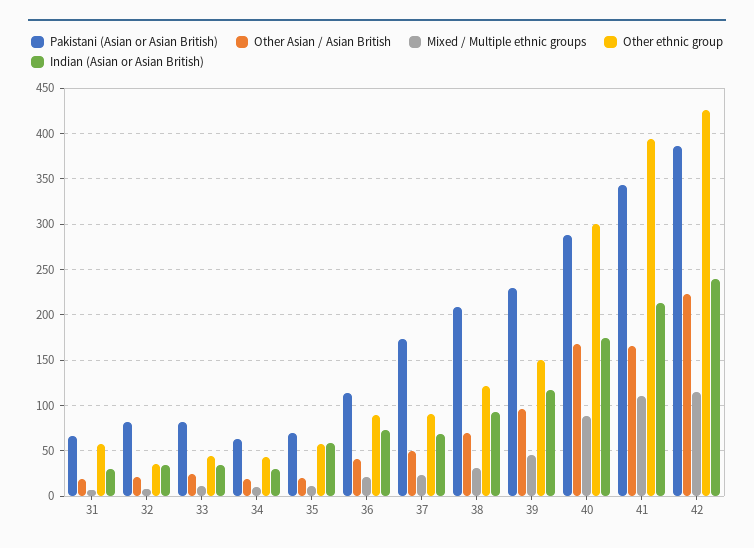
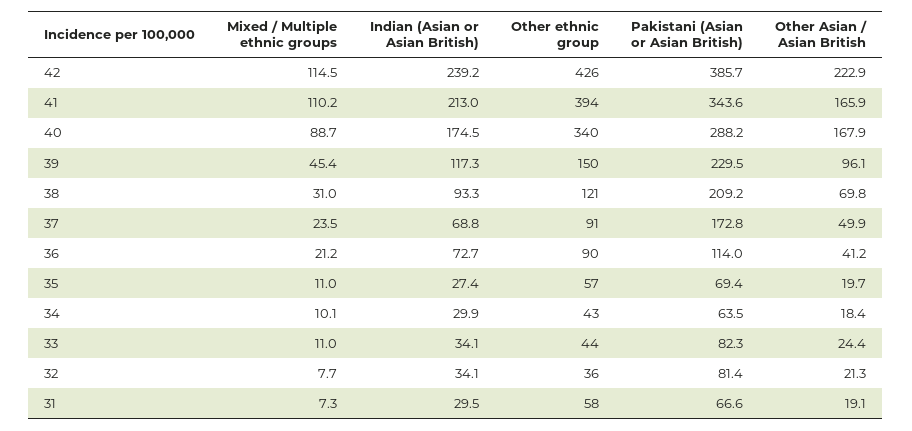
  {
    "Pakistani (Asian or Asian British)": {
      "31": 66.6,
      "32": 81.4,
      "33": 82.3,
      "34": 63.5,
      "35": 69.4,
      "36": 114,
      "37": 172.8,
      "38": 209.2,
      "39": 229.5,
      "40": 288.2,
      "41": 343.6,
      "42": 385.7
    },
    "Other Asian / Asian British": {
      "31": 19.1,
      "32": 21.3,
      "33": 24.4,
      "34": 18.4,
      "35": 19.7,
      "36": 41.2,
      "37": 49.9,
      "38": 69.8,
      "39": 96.1,
      "40": 167.9,
      "41": 165.9,
      "42": 222.9
    },
    "Mixed / Multiple ethnic groups": {
      "31": 7.3,
      "32": 7.7,
      "33": 11,
      "34": 10.1,
      "35": 11,
      "36": 21.2,
      "37": 23.5,
      "38": 31,
      "39": 45.4,
      "40": 88.7,
      "41": 110.2,
      "42": 114.5
    },
    "Other ethnic group": {
      "31": 58,
      "32": 36,
      "33": 44,
      "34": 43,
      "35": 57,
      "36": 90,
      "37": 91,
      "38": 121,
      "39": 150,
-     "40": 300,
+     "40": 340,
      "41": 394,
      "42": 426
    },
    "Indian (Asian or Asian British)": {
      "31": 29.5,
      "32": 34.1,
      "33": 34.1,
      "34": 29.9,
-     "35": 60,
+     "35": 27.4,
      "36": 72.7,
      "37": 68.8,
      "38": 93.3,
      "39": 117.3,
      "40": 174.5,
      "41": 213,
      "42": 239.2
    }
  }

